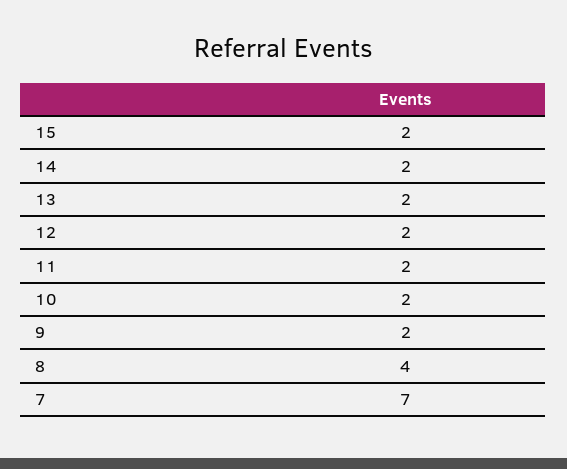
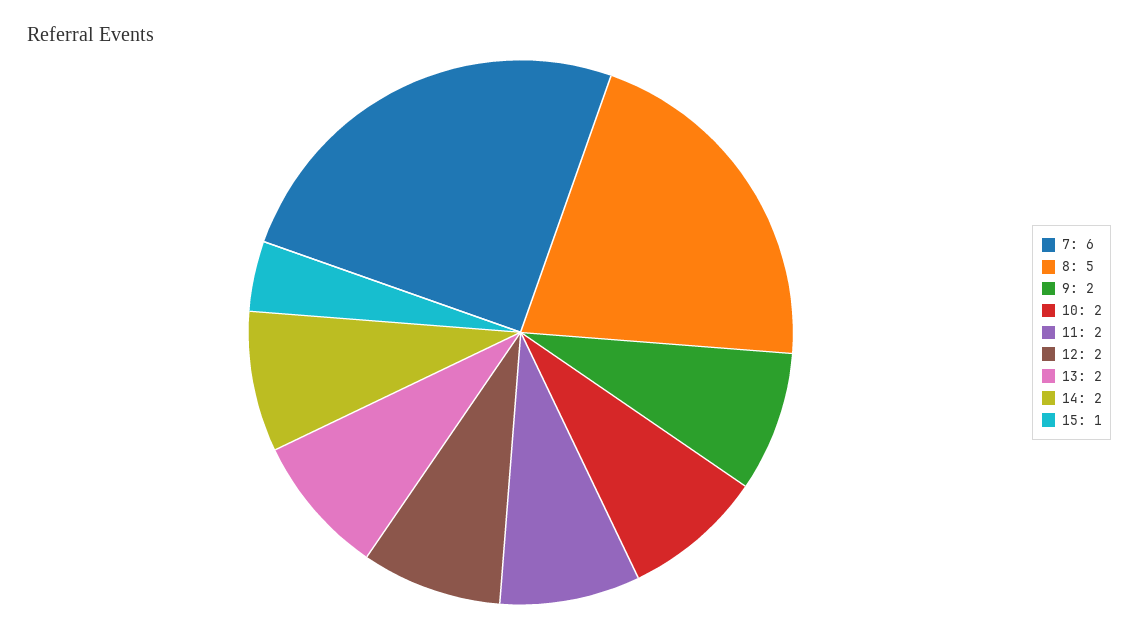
  {
-   "15": 2,
+   "15": 1,
    "14": 2,
    "13": 2,
    "12": 2,
    "11": 2,
    "10": 2,
    "9": 2,
-   "8": 4,
+   "8": 5,
-   "7": 7
+   "7": 6
  }

